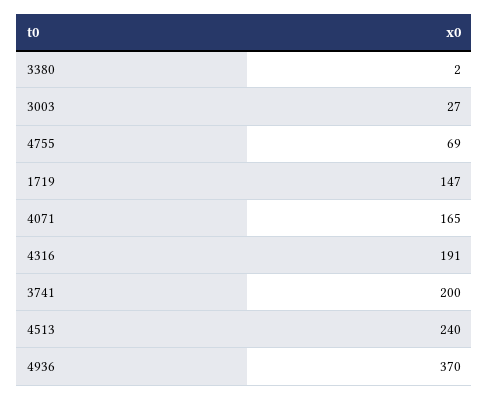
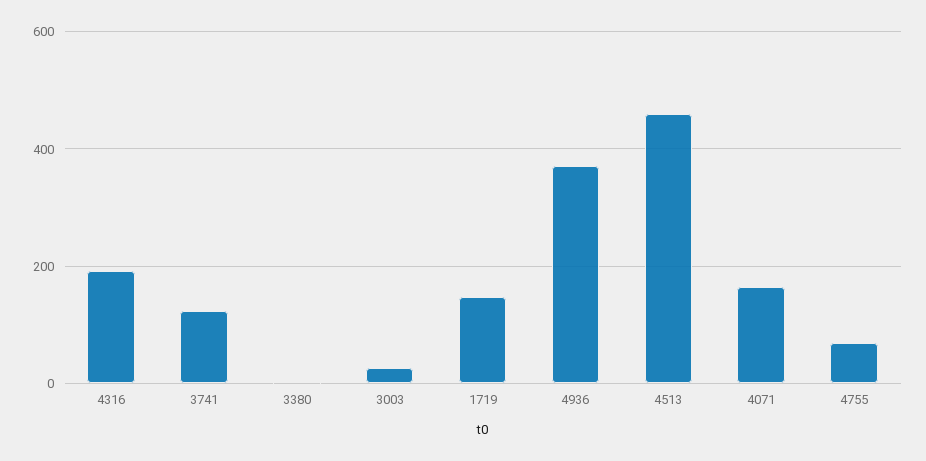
  {
    "3380": 2,
    "3003": 27,
    "4755": 69,
    "1719": 147,
    "4071": 165,
    "4316": 191,
-   "3741": 200,
+   "3741": 120,
-   "4513": 240,
+   "4513": 460,
    "4936": 370
  }

